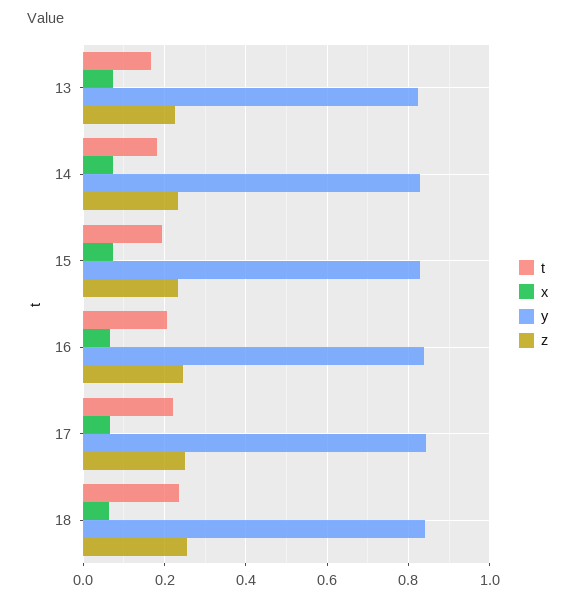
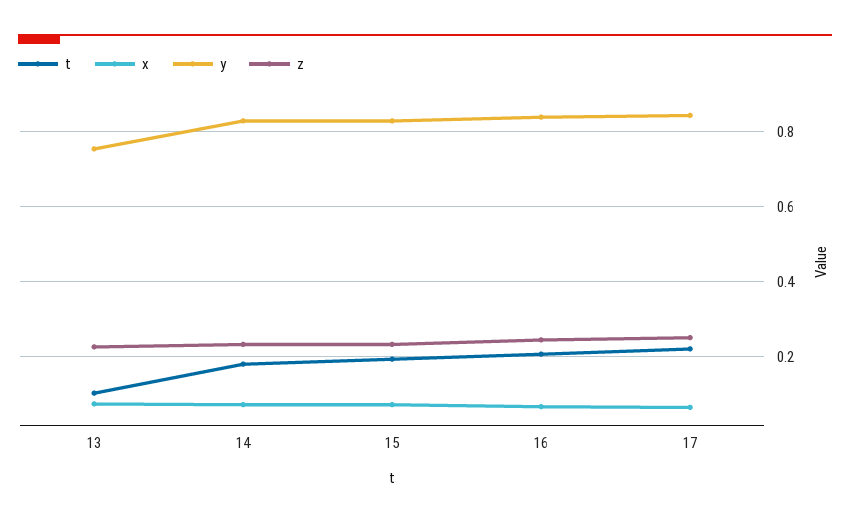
  {
    "t": {
-     "13": 0.16,
+     "13": 0.1,
      "14": 0.18,
      "15": 0.2,
      "16": 0.2,
-     "17": 0.22,
+     "17": 0.22
-     "18": 0.24
    },
    "x": {
      "13": 0.08,
      "14": 0.08,
      "15": 0.08,
      "16": 0.06,
-     "17": 0.06,
+     "17": 0.06
-     "18": 0.06
    },
    "y": {
-     "13": 0.82,
+     "13": 0.76,
      "14": 0.82,
      "15": 0.82,
      "16": 0.84,
-     "17": 0.84,
+     "17": 0.84
-     "18": 0.84
    },
    "z": {
      "13": 0.22,
      "14": 0.24,
      "15": 0.24,
      "16": 0.24,
-     "17": 0.26,
+     "17": 0.26
-     "18": 0.26
    }
  }

